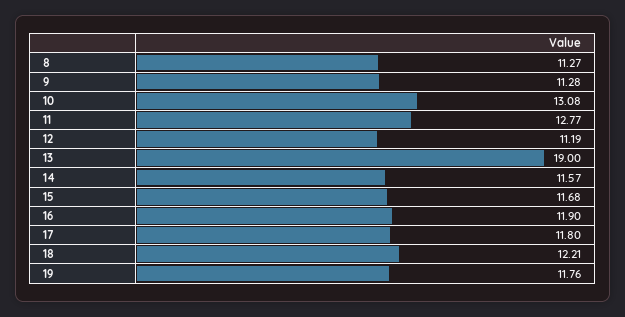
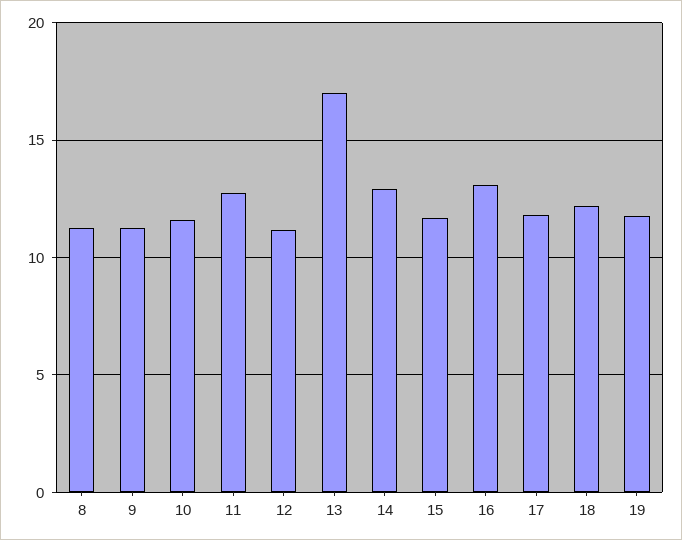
  {
    "8": 11.27,
    "9": 11.28,
-   "10": 13.08,
+   "10": 11.5,
    "11": 12.77,
    "12": 11.19,
-   "13": 19,
+   "13": 17,
-   "14": 11.57,
+   "14": 13,
    "15": 11.68,
-   "16": 11.9,
+   "16": 13,
    "17": 11.8,
    "18": 12.21,
    "19": 11.76
  }

